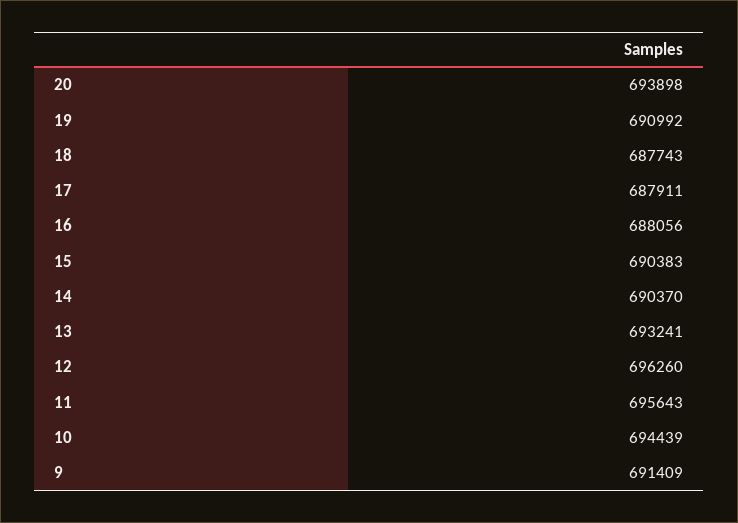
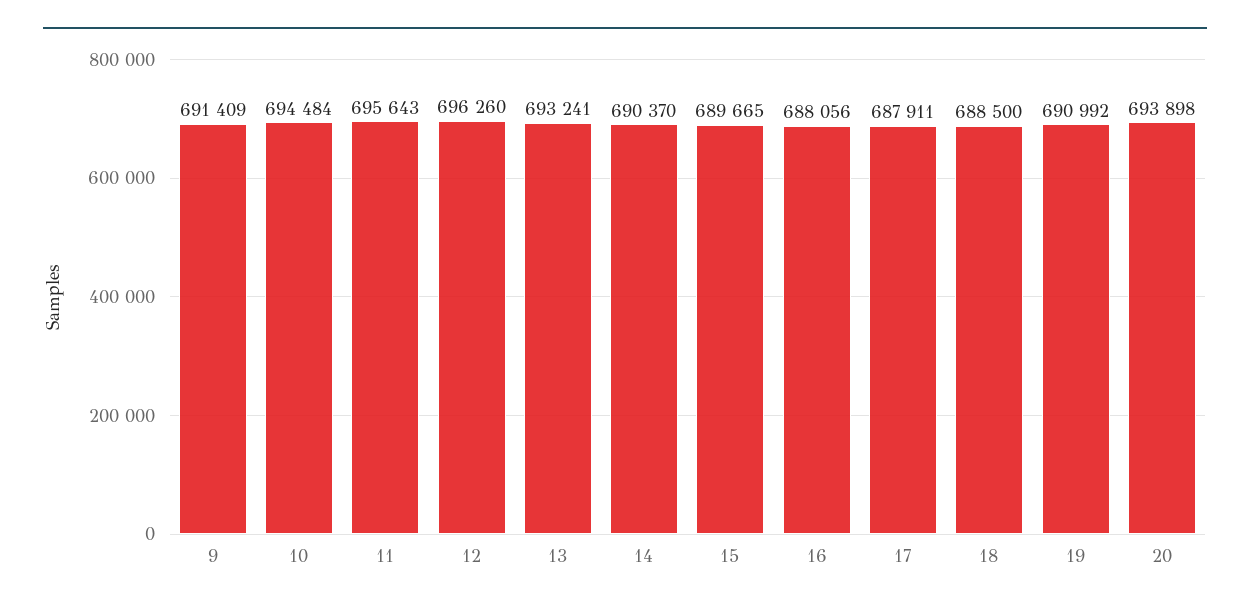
  {
    "20": 693898,
    "19": 690992,
-   "18": 687743,
+   "18": 688500,
    "17": 687911,
    "16": 688056,
-   "15": 690383,
+   "15": 689665,
    "14": 690370,
    "13": 693241,
    "12": 696260,
    "11": 695643,
-   "10": 694439,
+   "10": 694484,
    "9": 691409
  }

